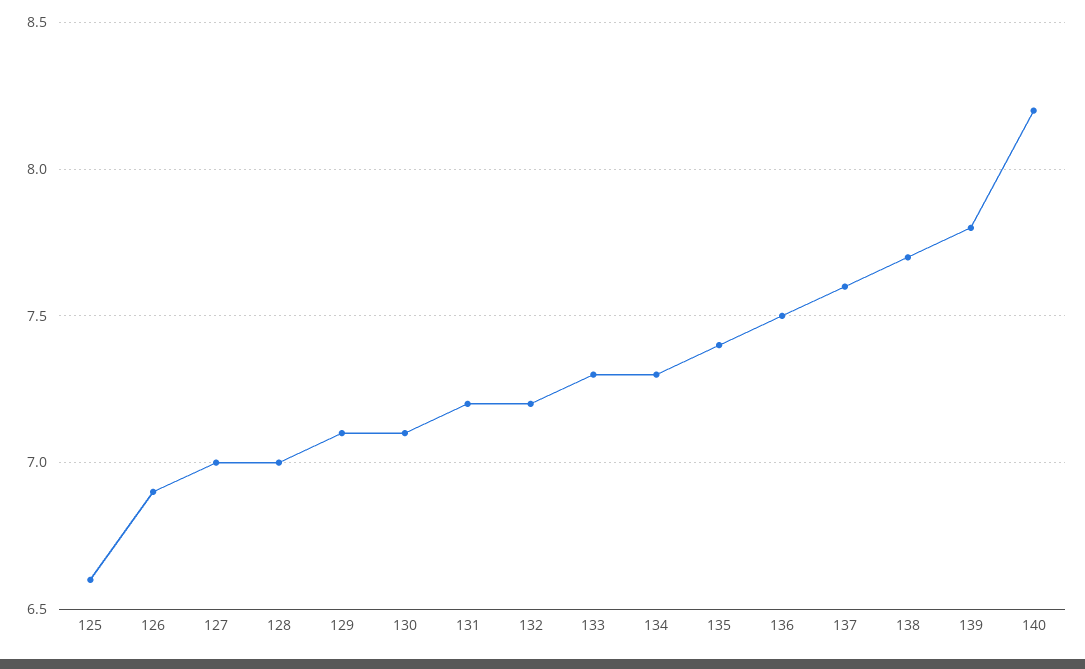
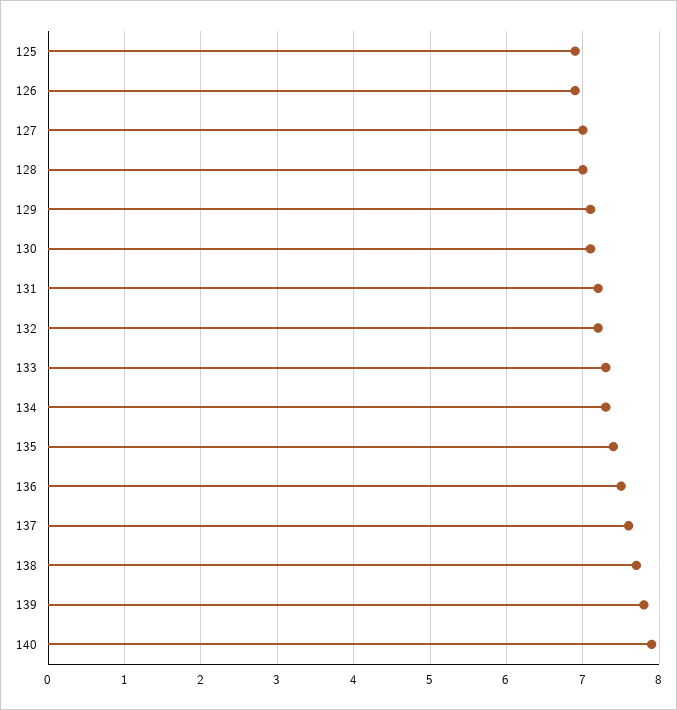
  {
-   "125": 6.6,
+   "125": 6.9,
    "126": 6.9,
    "127": 7,
    "128": 7,
    "129": 7.1,
    "130": 7.1,
    "131": 7.2,
    "132": 7.2,
    "133": 7.3,
    "134": 7.3,
    "135": 7.4,
    "136": 7.5,
    "137": 7.6,
    "138": 7.7,
    "139": 7.8,
-   "140": 8.2
+   "140": 7.9
  }

